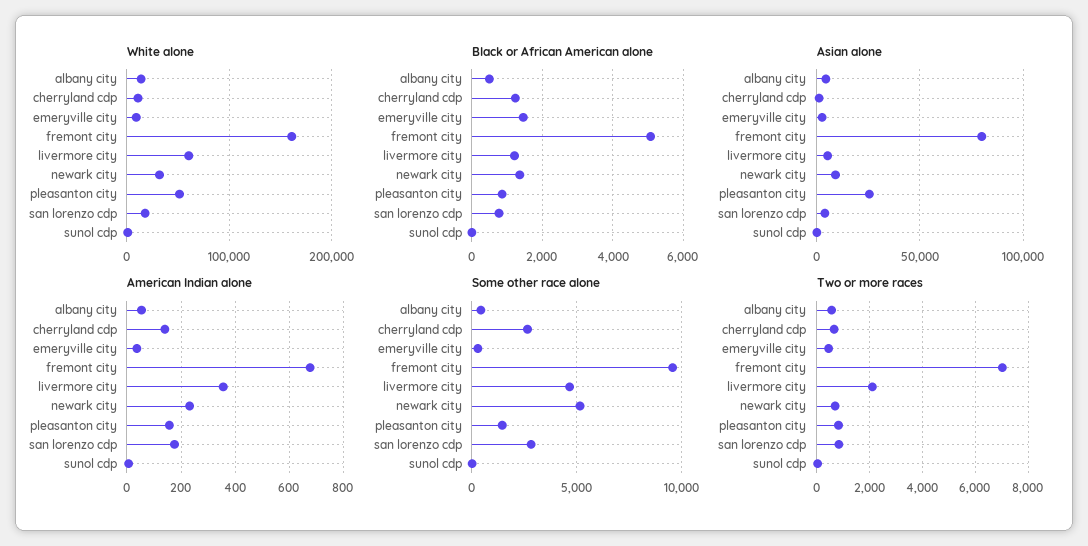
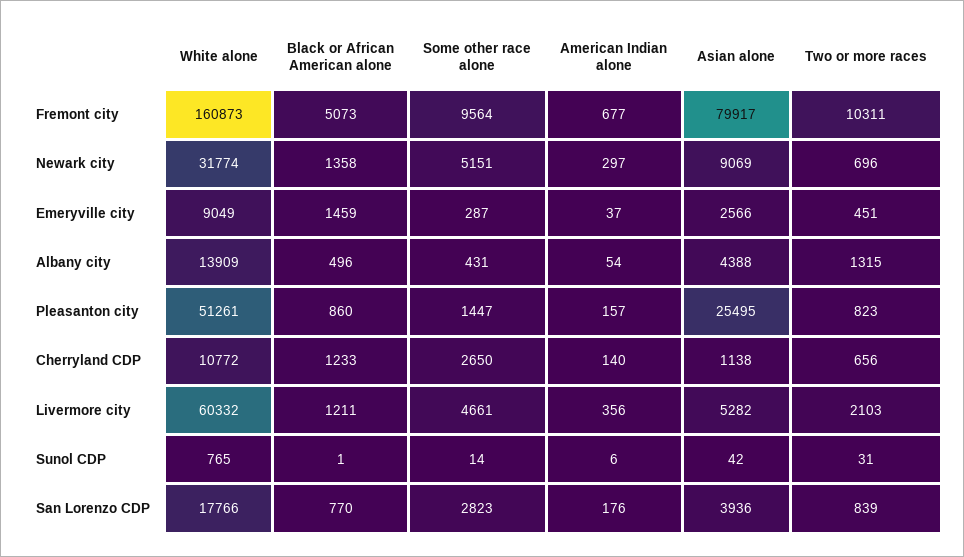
  {
    "White alone": {
      "albany city": 13909,
      "cherryland cdp": 10772,
      "emeryville city": 9049,
      "fremont city": 160873,
      "livermore city": 60332,
      "newark city": 31774,
      "pleasanton city": 51261,
      "san lorenzo cdp": 17766,
      "sunol cdp": 765
    },
    "Black or African American alone": {
      "albany city": 496,
      "cherryland cdp": 1233,
      "emeryville city": 1459,
      "fremont city": 5073,
      "livermore city": 1211,
      "newark city": 1358,
      "pleasanton city": 860,
      "san lorenzo cdp": 770,
      "sunol cdp": 1
    },
    "Asian alone": {
      "albany city": 4388,
      "cherryland cdp": 1138,
      "emeryville city": 2566,
      "fremont city": 79917,
      "livermore city": 5282,
      "newark city": 9069,
      "pleasanton city": 25495,
      "san lorenzo cdp": 3936,
      "sunol cdp": 42
    },
    "American Indian alone": {
      "albany city": 54,
      "cherryland cdp": 140,
      "emeryville city": 37,
      "fremont city": 677,
      "livermore city": 356,
-     "newark city": 225,
+     "newark city": 297,
      "pleasanton city": 157,
      "san lorenzo cdp": 176,
      "sunol cdp": 6
    },
    "Some other race alone": {
      "albany city": 431,
      "cherryland cdp": 2650,
      "emeryville city": 287,
      "fremont city": 9564,
      "livermore city": 4661,
      "newark city": 5151,
      "pleasanton city": 1447,
      "san lorenzo cdp": 2823,
      "sunol cdp": 14
    },
    "Two or more races": {
-     "albany city": 500,
+     "albany city": 1315,
      "cherryland cdp": 656,
      "emeryville city": 451,
-     "fremont city": 7000,
+     "fremont city": 10311,
      "livermore city": 2103,
      "newark city": 696,
      "pleasanton city": 823,
      "san lorenzo cdp": 839,
      "sunol cdp": 31
    }
  }

